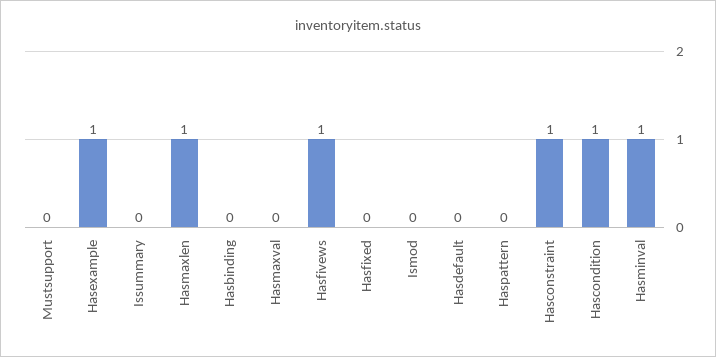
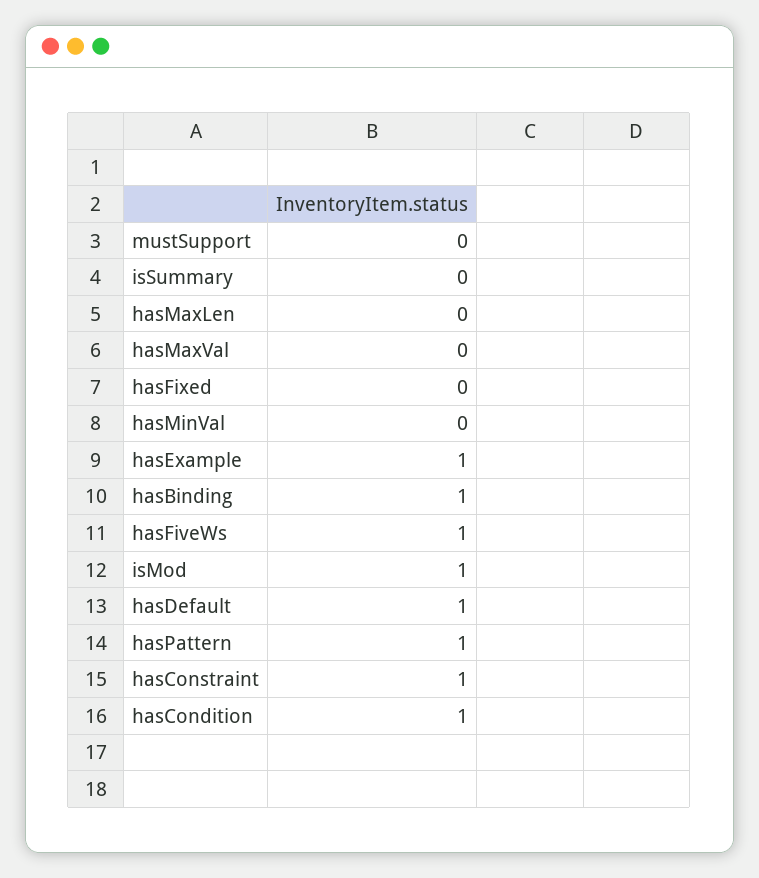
  {
    "Mustsupport": 0,
    "Hasexample": 1,
    "Issummary": 0,
-   "Hasmaxlen": 1,
+   "Hasmaxlen": 0,
-   "Hasbinding": 0,
+   "Hasbinding": 1,
    "Hasmaxval": 0,
    "Hasfivews": 1,
    "Hasfixed": 0,
-   "Ismod": 0,
+   "Ismod": 1,
-   "Hasdefault": 0,
+   "Hasdefault": 1,
-   "Haspattern": 0,
+   "Haspattern": 1,
    "Hasconstraint": 1,
    "Hascondition": 1,
-   "Hasminval": 1
+   "Hasminval": 0
  }

